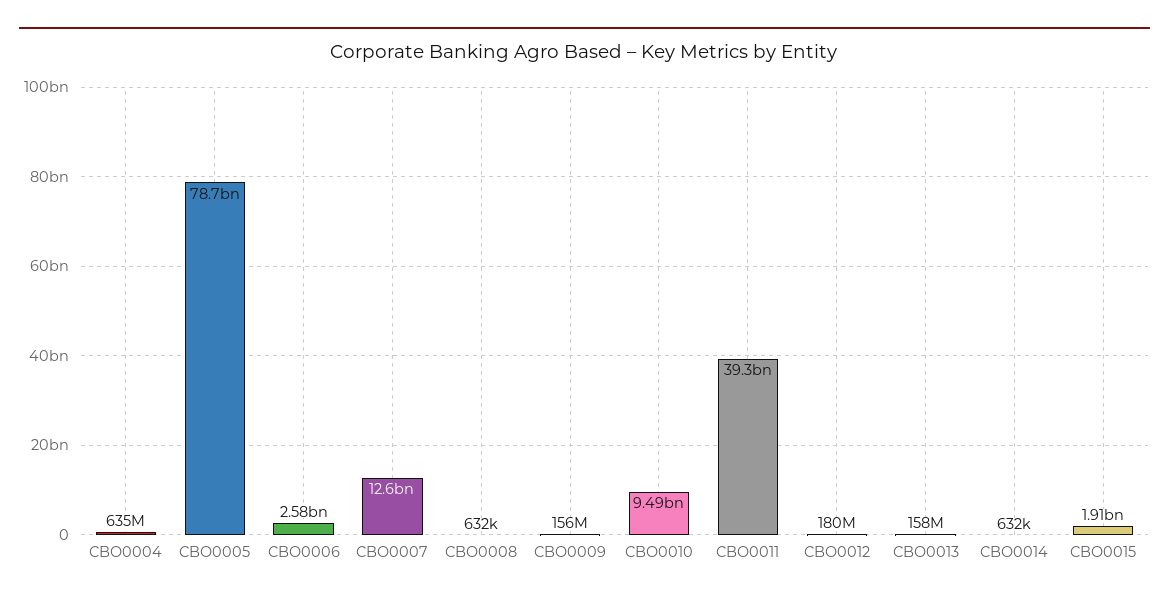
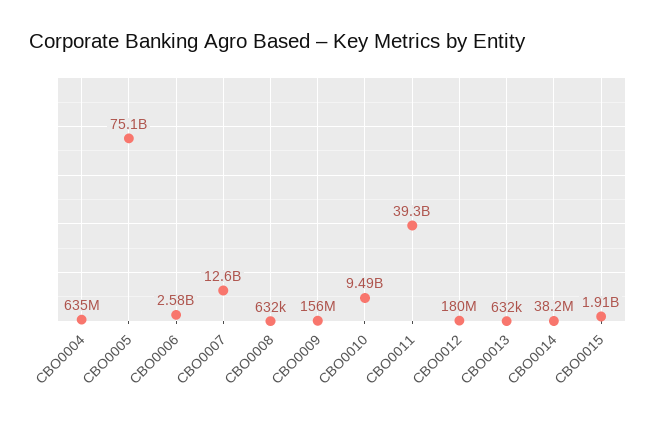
  {
    "CBO0004": 635000000,
-   "CBO0005": 78700000000,
+   "CBO0005": 75100000000,
    "CBO0006": 2580000000,
    "CBO0007": 12600000000,
    "CBO0008": 632000,
    "CBO0009": 156000000,
    "CBO0010": 9490000000,
    "CBO0011": 39300000000,
    "CBO0012": 180000000,
-   "CBO0013": 158000000,
+   "CBO0013": 632000,
-   "CBO0014": 632000,
+   "CBO0014": 38200000,
    "CBO0015": 1910000000
  }

